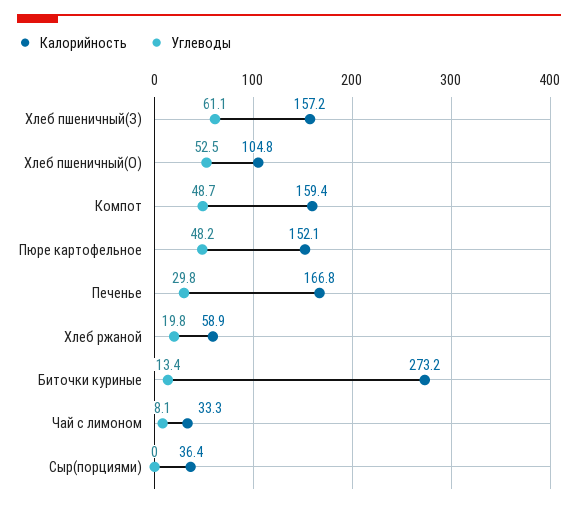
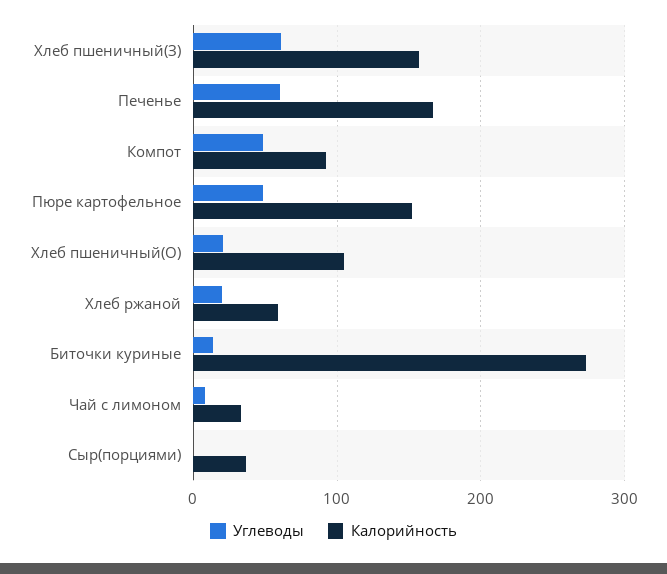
  {
    "Калорийность": {
      "Хлеб пшеничный(З)": 157.2,
      "Хлеб пшеничный(О)": 104.8,
-     "Компот": 159.4,
+     "Компот": 90,
      "Пюре картофельное": 152.1,
      "Печенье": 166.8,
      "Хлеб ржаной": 58.9,
      "Биточки куриные": 273.2,
      "Чай с лимоном": 33.3,
      "Сыр(порциями)": 36.4
    },
    "Углеводы": {
      "Хлеб пшеничный(З)": 61.1,
-     "Хлеб пшеничный(О)": 52.5,
+     "Хлеб пшеничный(О)": 20,
      "Компот": 48.7,
      "Пюре картофельное": 48.2,
-     "Печенье": 29.8,
+     "Печенье": 60,
      "Хлеб ржаной": 19.8,
      "Биточки куриные": 13.4,
      "Чай с лимоном": 8.1,
      "Сыр(порциями)": 0
    }
  }

